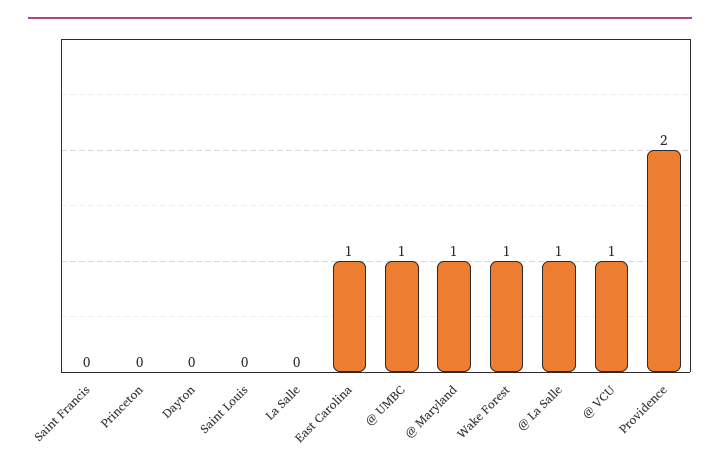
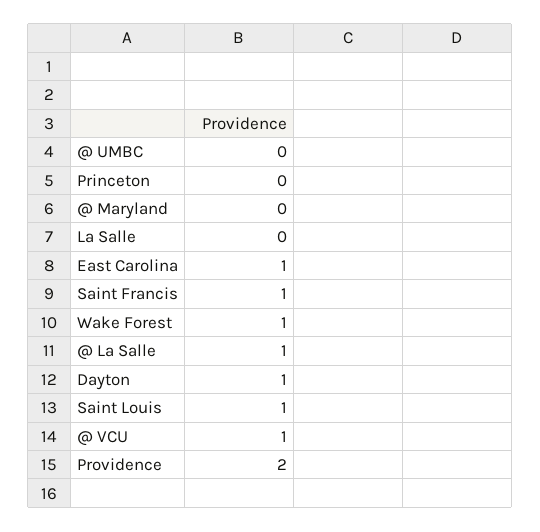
  {
-   "Saint Francis": 0,
+   "Saint Francis": 1,
    "Princeton": 0,
-   "Dayton": 0,
+   "Dayton": 1,
-   "Saint Louis": 0,
+   "Saint Louis": 1,
    "La Salle": 0,
    "East Carolina": 1,
-   "@ UMBC": 1,
+   "@ UMBC": 0,
-   "@ Maryland": 1,
+   "@ Maryland": 0,
    "Wake Forest": 1,
    "@ La Salle": 1,
    "@ VCU": 1,
    "Providence": 2
  }

